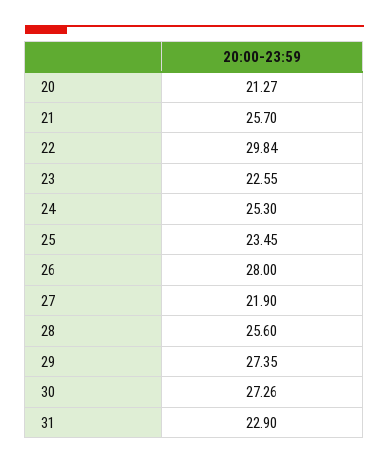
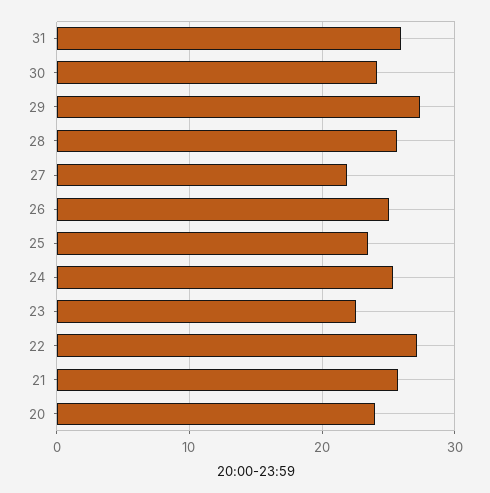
  {
-   "20": 21.27,
+   "20": 24,
    "21": 25.7,
-   "22": 29.84,
+   "22": 27,
    "23": 22.55,
    "24": 25.3,
    "25": 23.45,
-   "26": 28,
+   "26": 25,
    "27": 21.9,
    "28": 25.6,
    "29": 27.35,
-   "30": 27.26,
+   "30": 24,
-   "31": 22.9
+   "31": 26
  }

